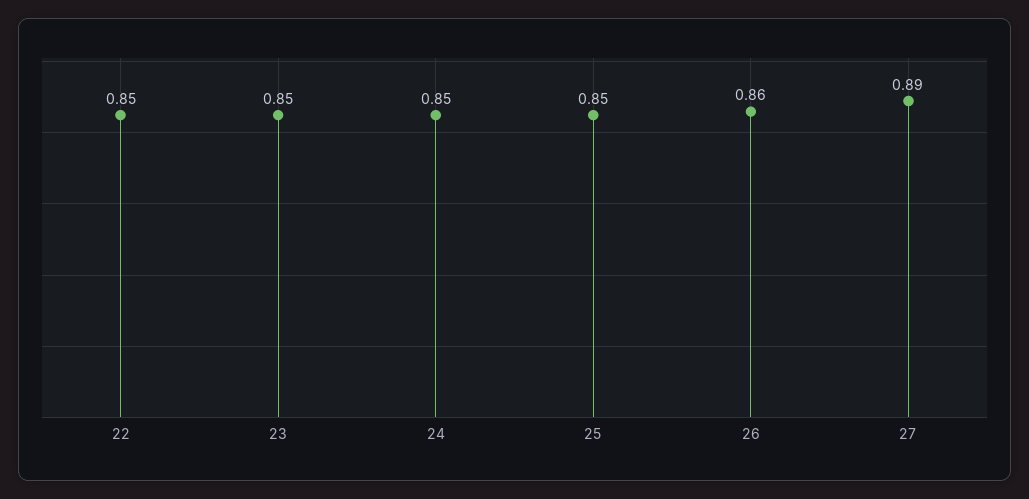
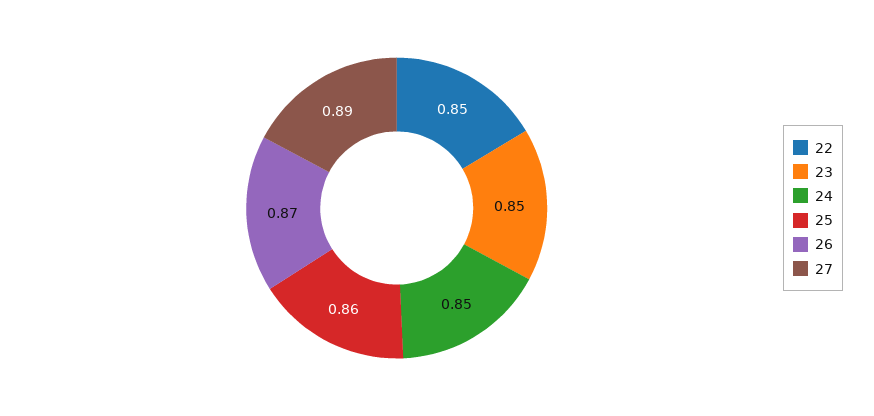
  {
    "22": 0.85,
    "23": 0.85,
    "24": 0.85,
-   "25": 0.85,
+   "25": 0.86,
-   "26": 0.86,
+   "26": 0.87,
    "27": 0.89
  }

